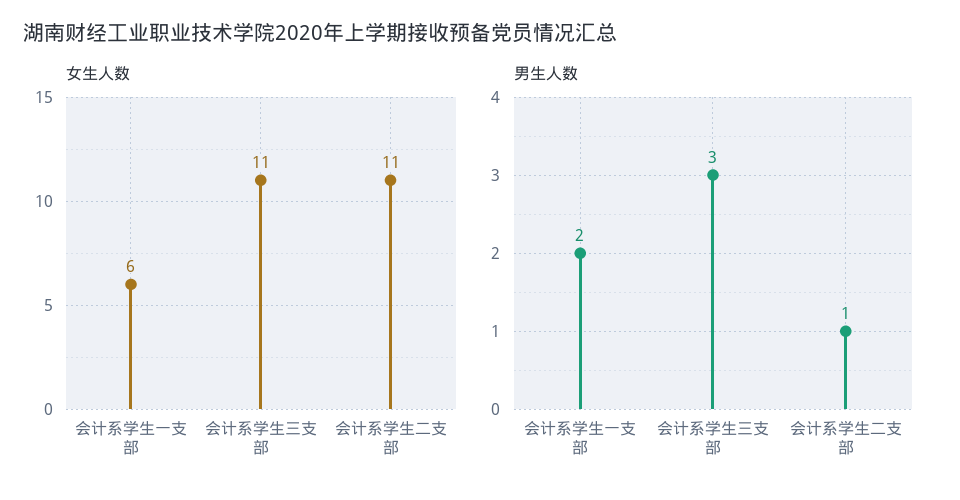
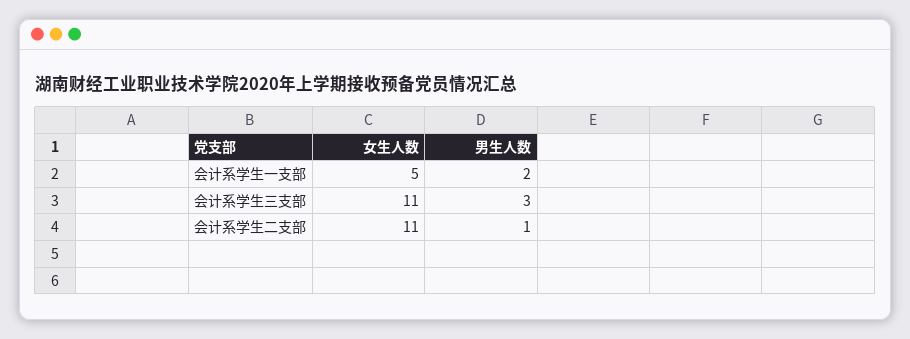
  {
    "女生人数": {
-     "会计系学生一支部": 6,
+     "会计系学生一支部": 5,
      "会计系学生三支部": 11,
      "会计系学生二支部": 11
    },
    "男生人数": {
      "会计系学生一支部": 2,
      "会计系学生三支部": 3,
      "会计系学生二支部": 1
    }
  }

